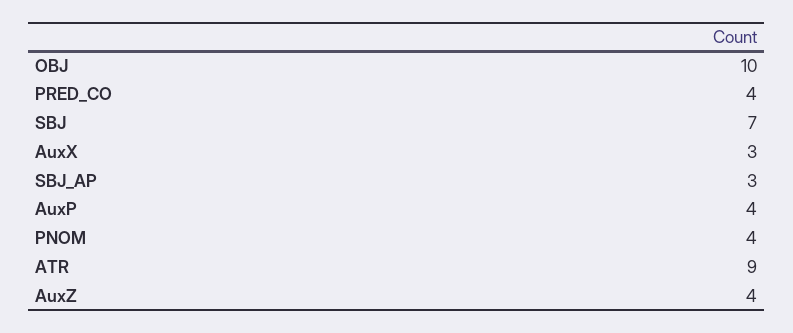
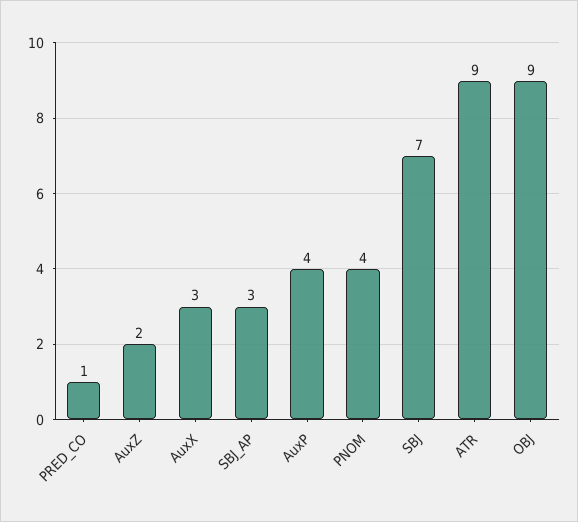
  {
-   "OBJ": 10,
+   "OBJ": 9,
-   "PRED_CO": 4,
+   "PRED_CO": 1,
    "SBJ": 7,
    "AuxX": 3,
    "SBJ_AP": 3,
    "AuxP": 4,
    "PNOM": 4,
    "ATR": 9,
-   "AuxZ": 4
+   "AuxZ": 2
  }

